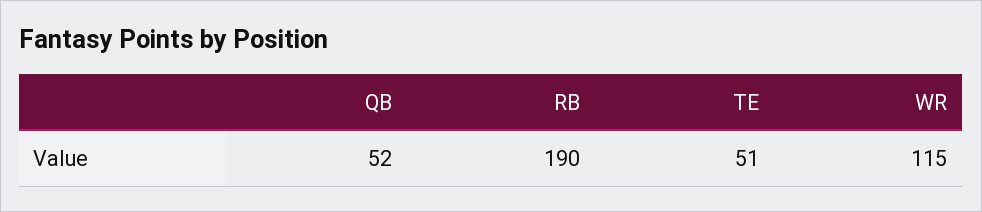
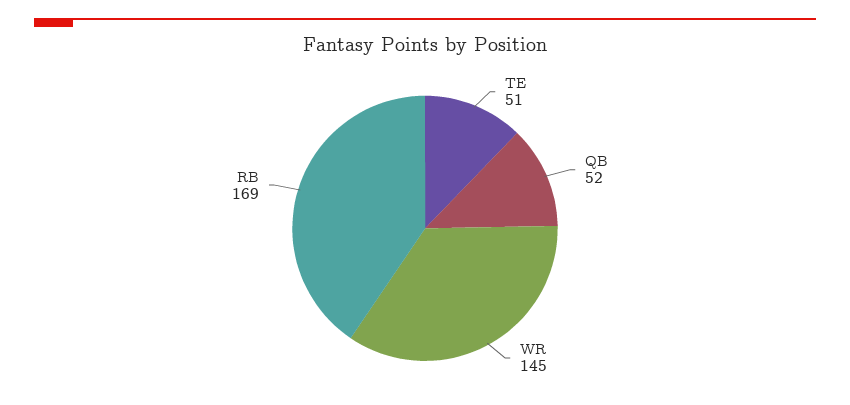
  {
    "QB": 52,
-   "RB": 190,
+   "RB": 169,
    "TE": 51,
-   "WR": 115
+   "WR": 145
  }

